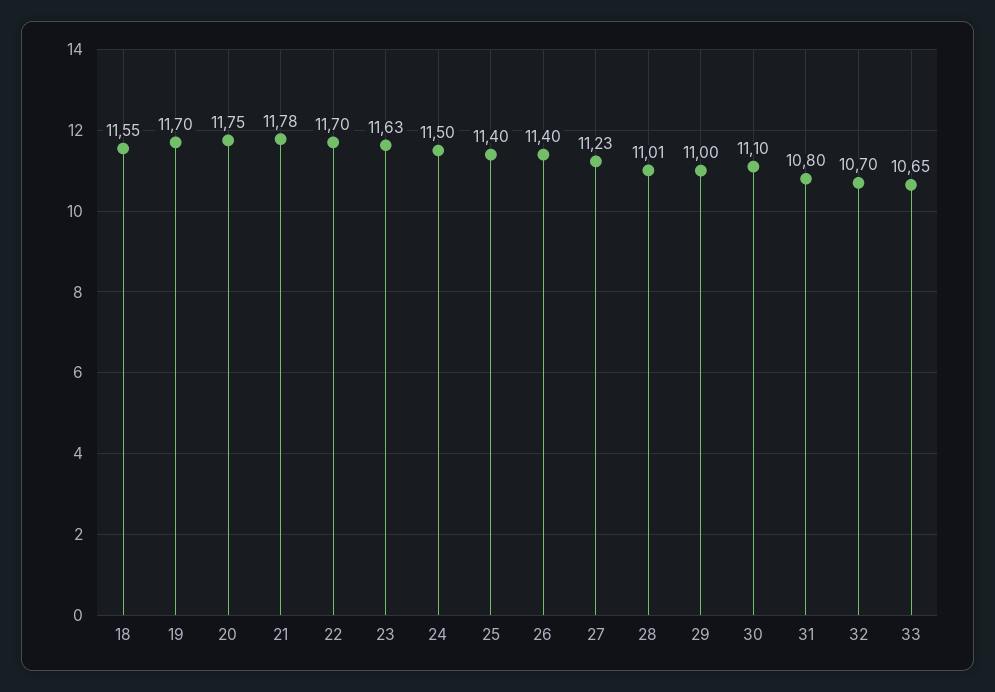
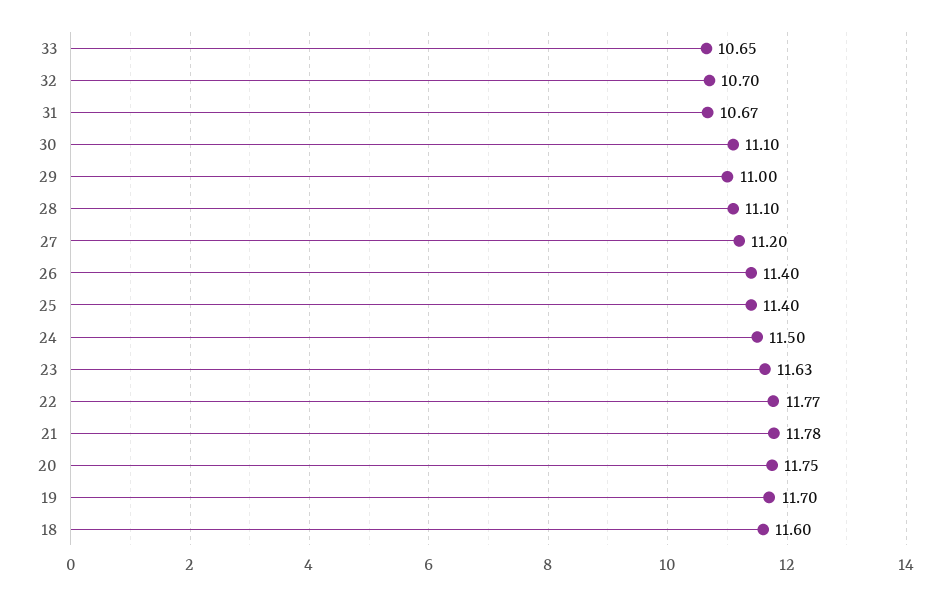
  {
-   "18": 11.55,
+   "18": 11.6,
    "19": 11.7,
    "20": 11.75,
    "21": 11.78,
-   "22": 11.7,
+   "22": 11.77,
    "23": 11.63,
    "24": 11.5,
    "25": 11.4,
    "26": 11.4,
-   "27": 11.23,
+   "27": 11.2,
-   "28": 11.01,
+   "28": 11.1,
    "29": 11,
    "30": 11.1,
-   "31": 10.8,
+   "31": 10.67,
    "32": 10.7,
    "33": 10.65
  }

